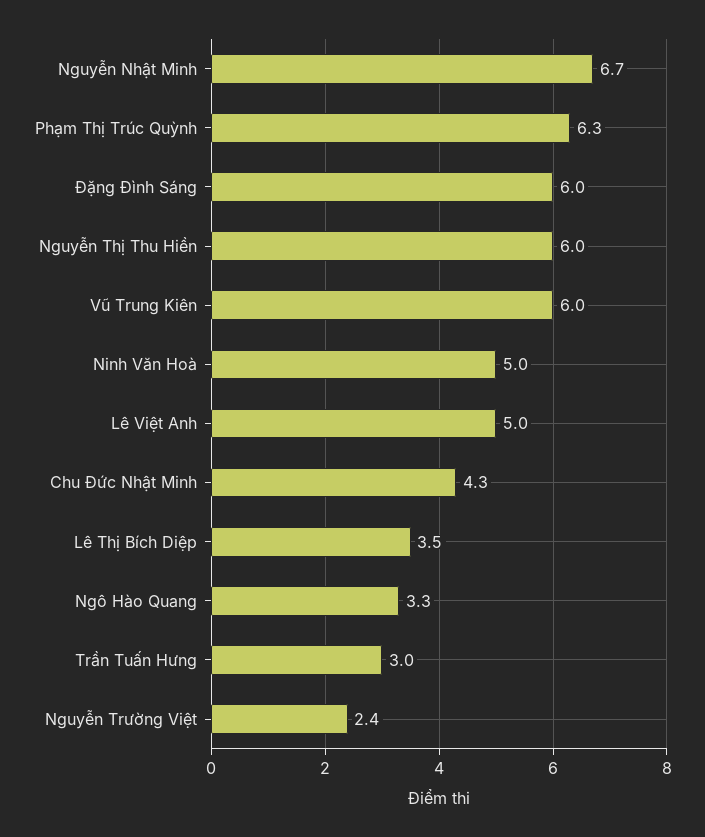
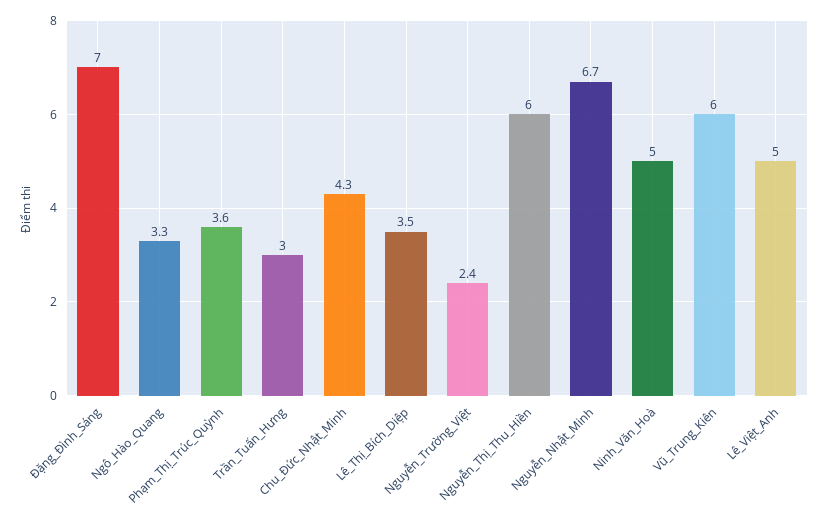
  {
    "Nguyễn Nhật Minh": 6.7,
-   "Phạm Thị Trúc Quỳnh": 6.3,
+   "Phạm Thị Trúc Quỳnh": 3.6,
-   "Đặng Đình Sáng": 6,
+   "Đặng Đình Sáng": 7,
    "Nguyễn Thị Thu Hiền": 6,
    "Vũ Trung Kiên": 6,
    "Ninh Văn Hoà": 5,
    "Lê Việt Anh": 5,
    "Chu Đức Nhật Minh": 4.3,
    "Lê Thị Bích Diệp": 3.5,
    "Ngô Hào Quang": 3.3,
    "Trần Tuấn Hưng": 3,
    "Nguyễn Trường Việt": 2.4
  }

